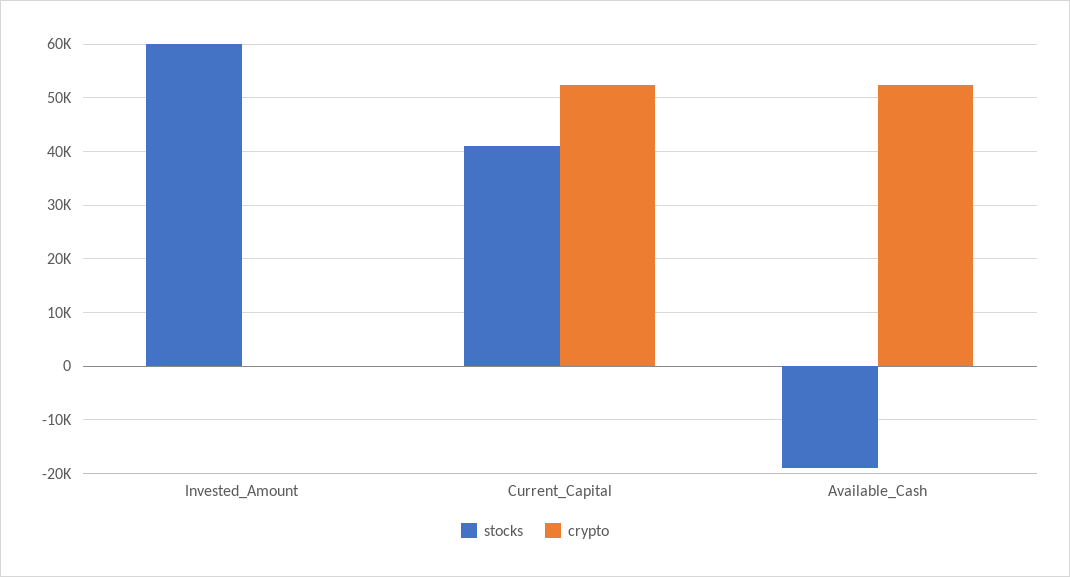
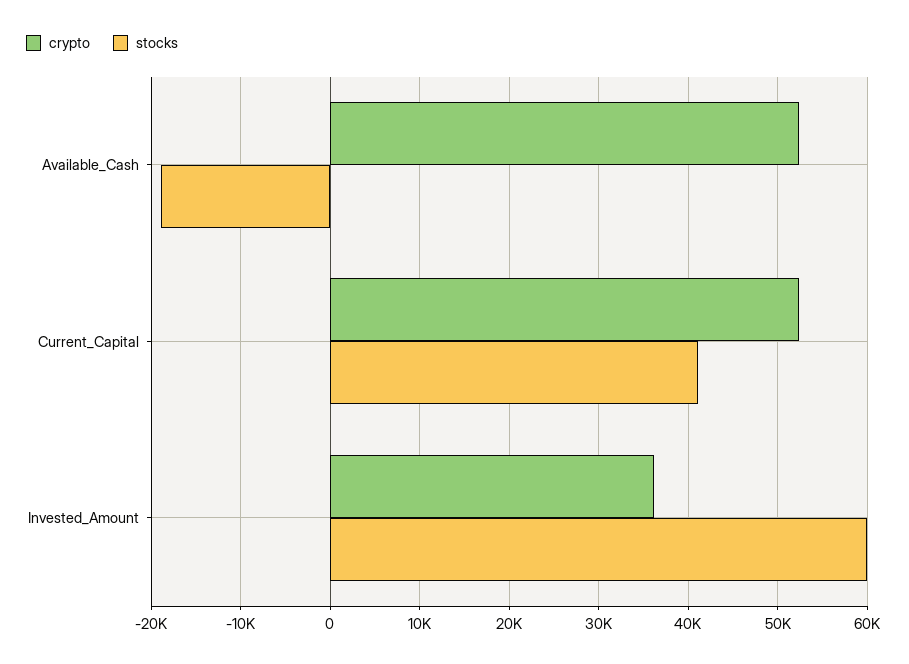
  {
    "stocks": {
      "Invested_Amount": 60000,
      "Current_Capital": 41000,
      "Available_Cash": -19000
    },
    "crypto": {
-     "Invested_Amount": 0,
+     "Invested_Amount": 36000,
      "Current_Capital": 52000,
      "Available_Cash": 52000
    }
  }

